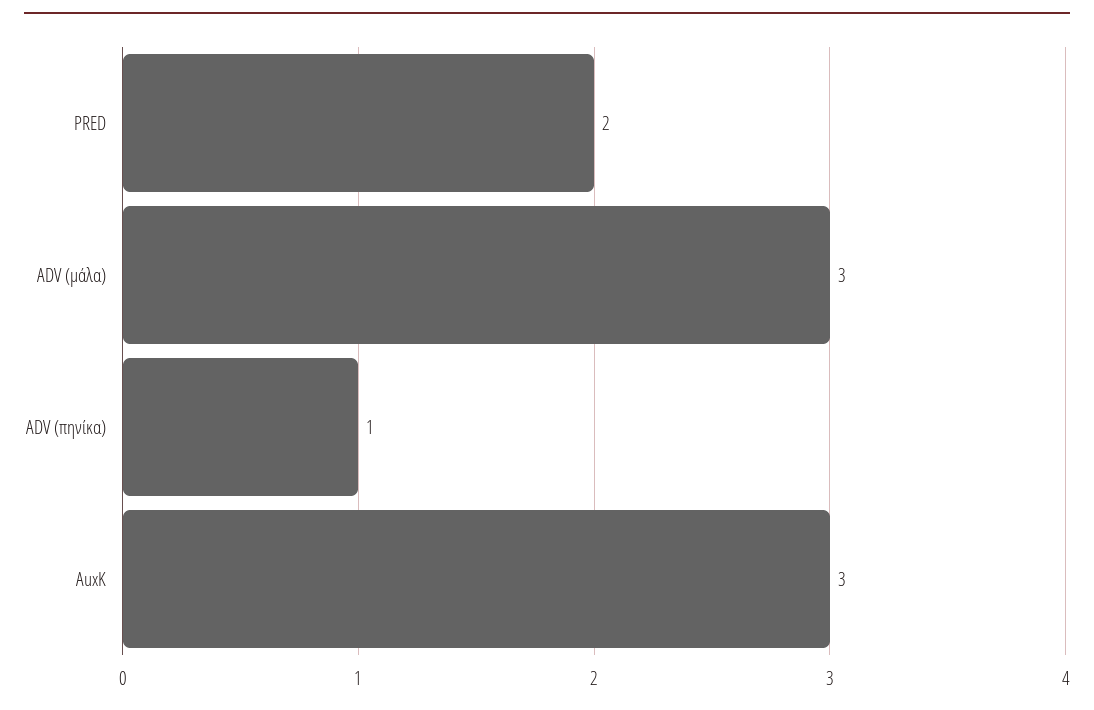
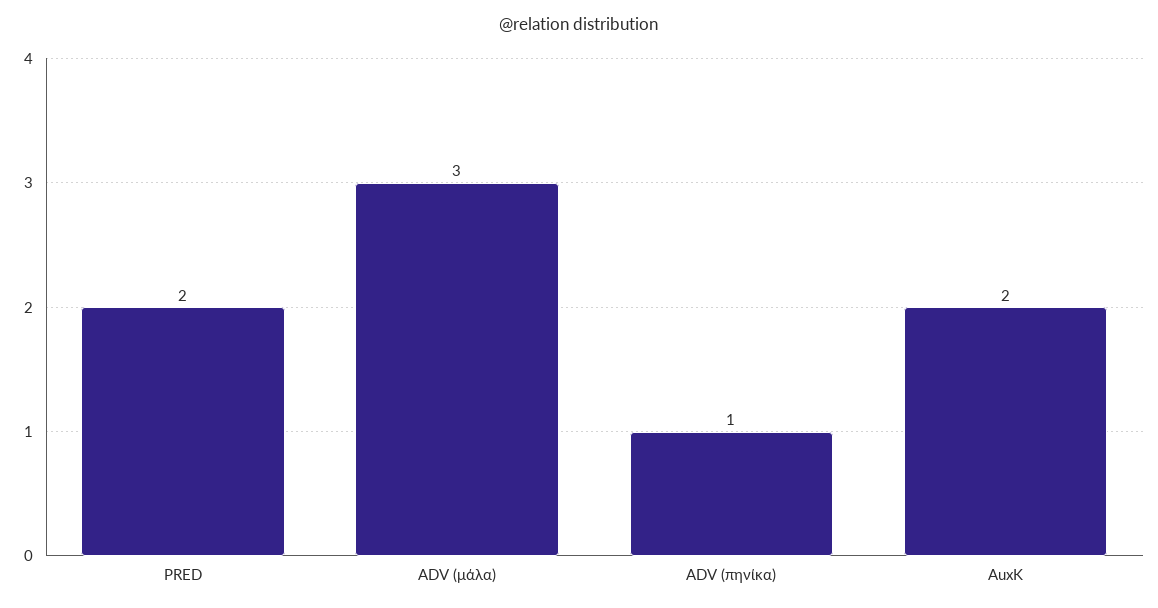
  {
    "PRED": 2,
    "ADV (μάλα)": 3,
    "ADV (πηνίκα)": 1,
-   "AuxK": 3
+   "AuxK": 2
  }

